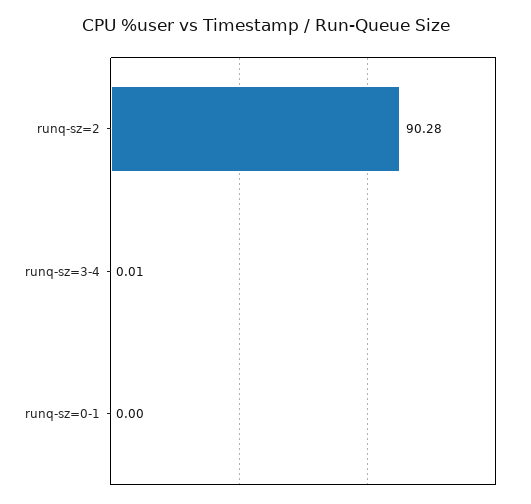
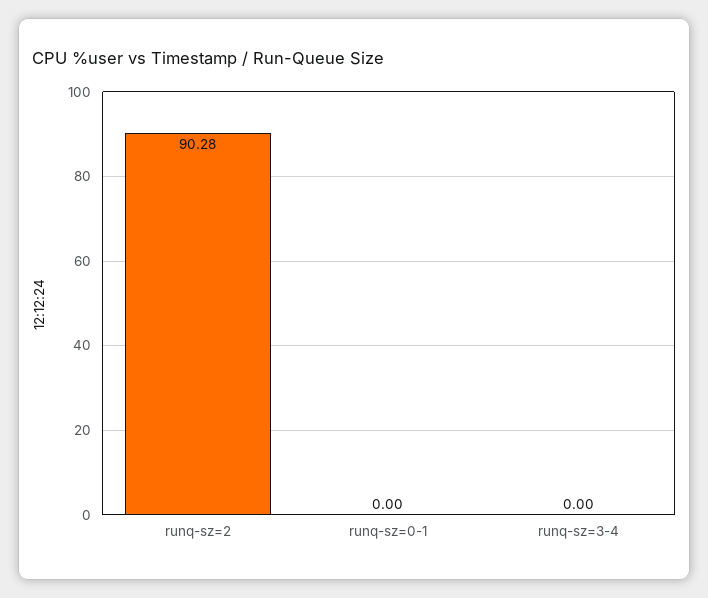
  {
    "runq-sz=2": 90.28,
-   "runq-sz=3-4": 0.01,
+   "runq-sz=3-4": 0,
    "runq-sz=0-1": 0
  }

